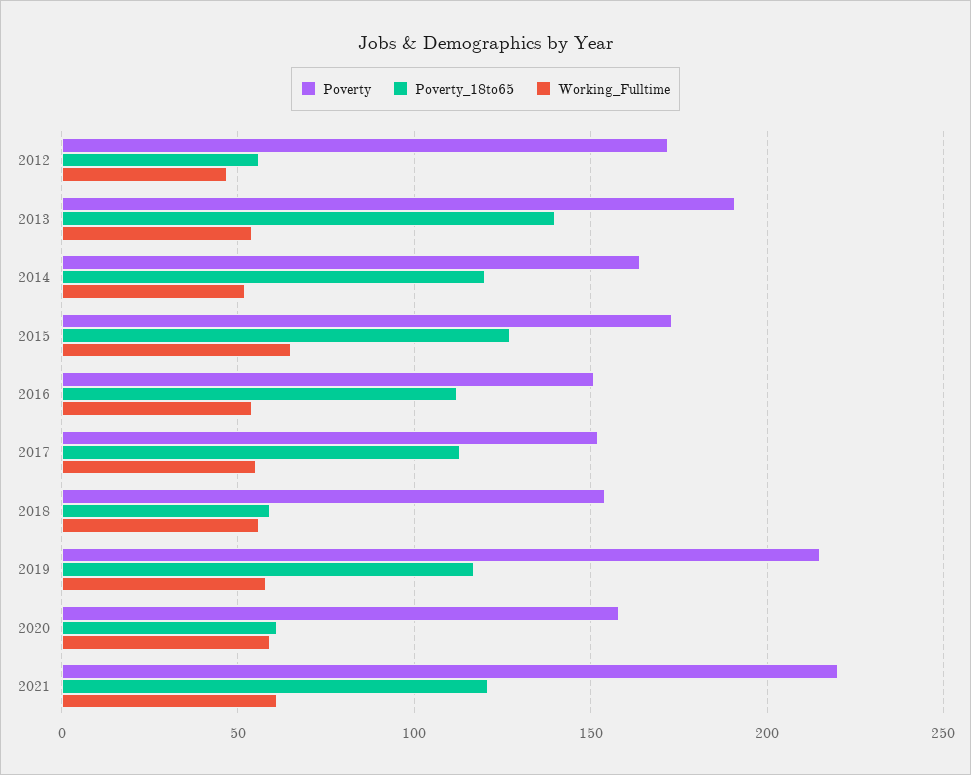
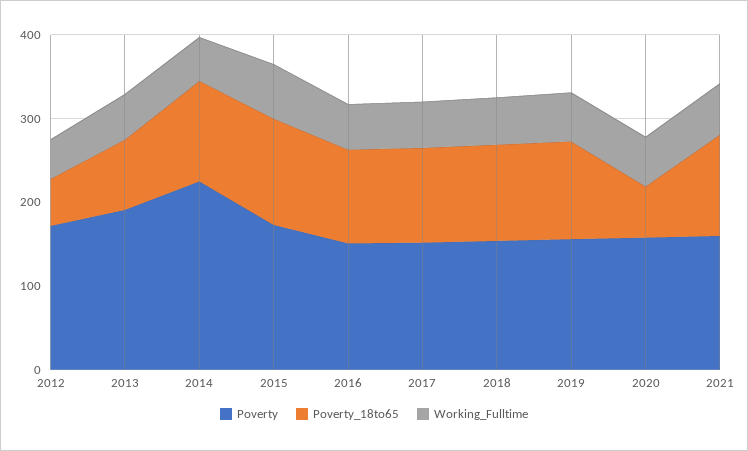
  {
    "Poverty": {
      "2012": 170,
      "2013": 190,
-     "2014": 165,
+     "2014": 220,
      "2015": 175,
      "2016": 150,
      "2017": 150,
      "2018": 155,
-     "2019": 215,
+     "2019": 160,
      "2020": 160,
-     "2021": 220
+     "2021": 160
    },
    "Poverty_18to65": {
      "2012": 55,
-     "2013": 140,
+     "2013": 80,
      "2014": 120,
      "2015": 125,
      "2016": 110,
      "2017": 115,
-     "2018": 60,
+     "2018": 120,
      "2019": 115,
      "2020": 60,
      "2021": 120
    },
    "Working_Fulltime": {
      "2012": 45,
      "2013": 55,
      "2014": 50,
      "2015": 65,
      "2016": 55,
      "2017": 55,
      "2018": 55,
      "2019": 60,
      "2020": 60,
      "2021": 60
    }
  }

